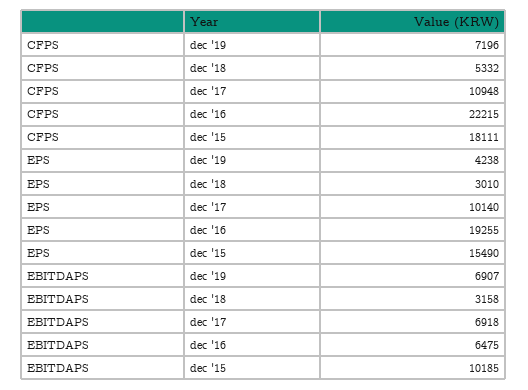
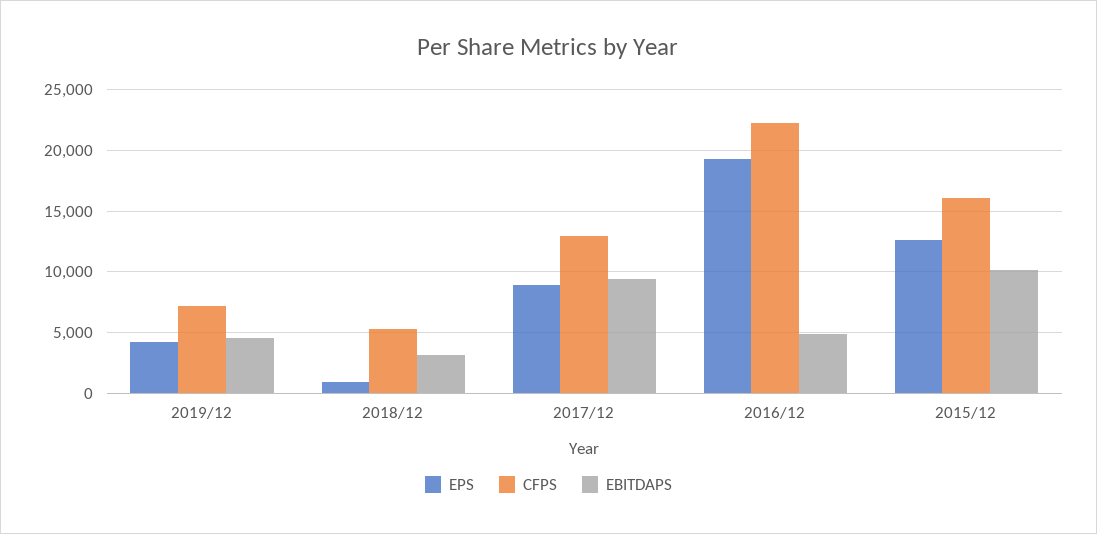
  {
    "CFPS": {
      "dec '19": 7196,
      "dec '18": 5332,
-     "dec '17": 10948,
+     "dec '17": 13000,
      "dec '16": 22215,
-     "dec '15": 18111
+     "dec '15": 16000
    },
    "EPS": {
      "dec '19": 4238,
-     "dec '18": 3010,
+     "dec '18": 1000,
-     "dec '17": 10140,
+     "dec '17": 9000,
      "dec '16": 19255,
-     "dec '15": 15490
+     "dec '15": 12500
    },
    "EBITDAPS": {
-     "dec '19": 6907,
+     "dec '19": 4500,
      "dec '18": 3158,
-     "dec '17": 6918,
+     "dec '17": 9500,
-     "dec '16": 6475,
+     "dec '16": 5000,
      "dec '15": 10185
    }
  }

